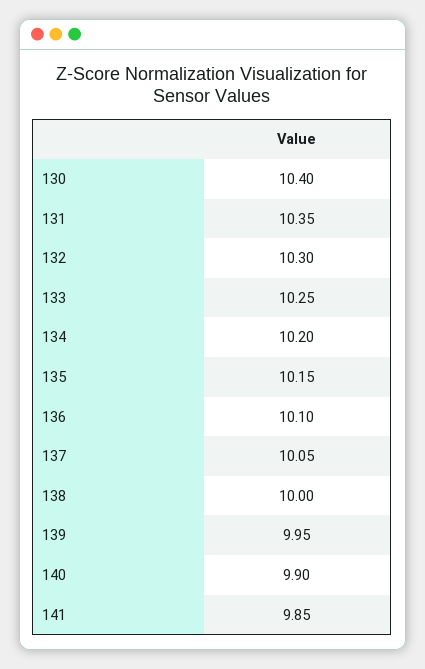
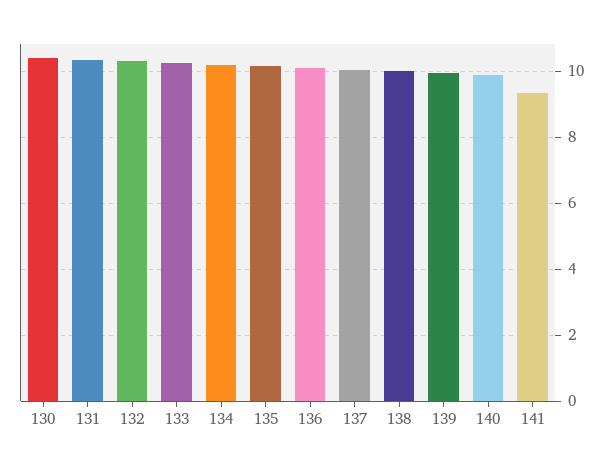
  {
    "130": 10.4,
    "131": 10.35,
    "132": 10.3,
    "133": 10.25,
    "134": 10.2,
    "135": 10.15,
    "136": 10.1,
    "137": 10.05,
    "138": 10,
    "139": 9.95,
    "140": 9.9,
-   "141": 9.85
+   "141": 9.4
  }

